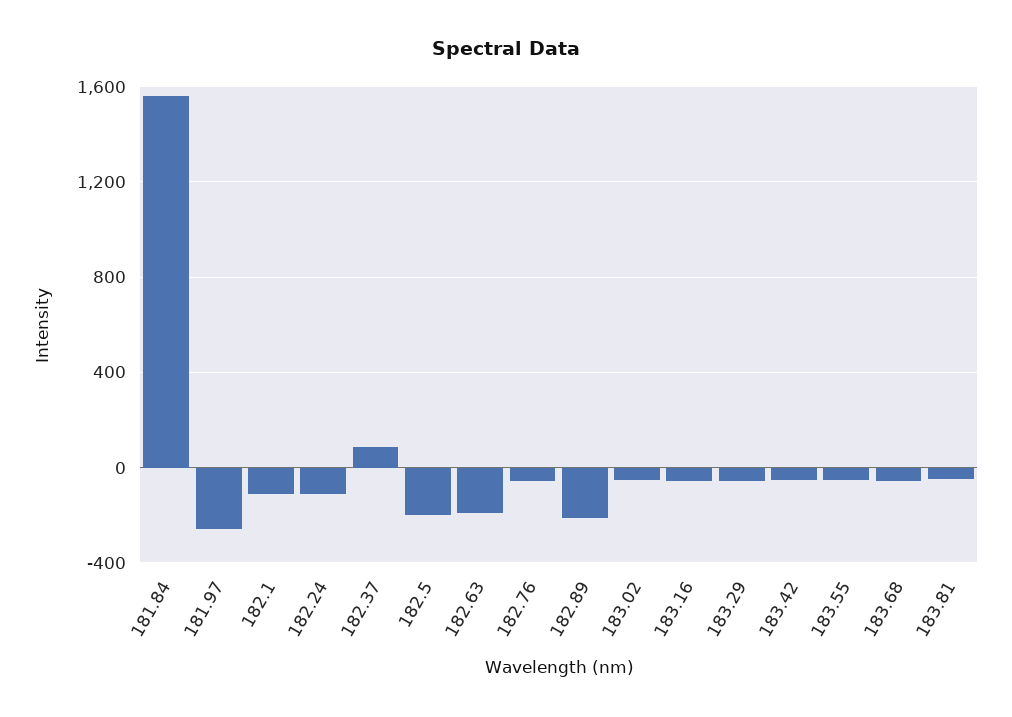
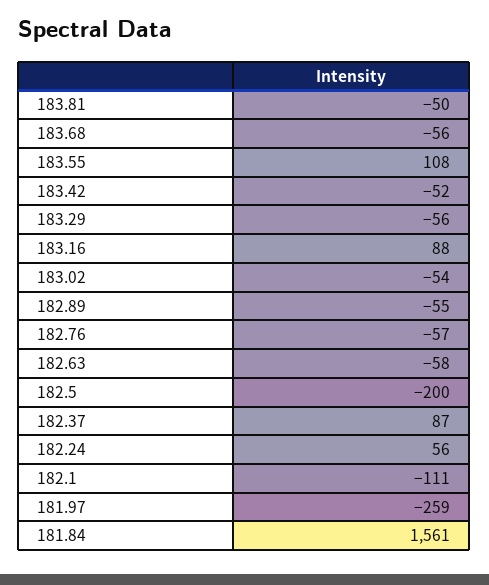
  {
    "181.84": 1561,
    "181.97": -259,
    "182.1": -111,
-   "182.24": -100,
+   "182.24": 56,
    "182.37": 87,
    "182.5": -200,
-   "182.63": -200,
+   "182.63": -58,
    "182.76": -57,
-   "182.89": -200,
+   "182.89": -55,
    "183.02": -54,
-   "183.16": -50,
+   "183.16": 88,
    "183.29": -56,
    "183.42": -52,
-   "183.55": -50,
+   "183.55": 108,
    "183.68": -56,
    "183.81": -50
  }

